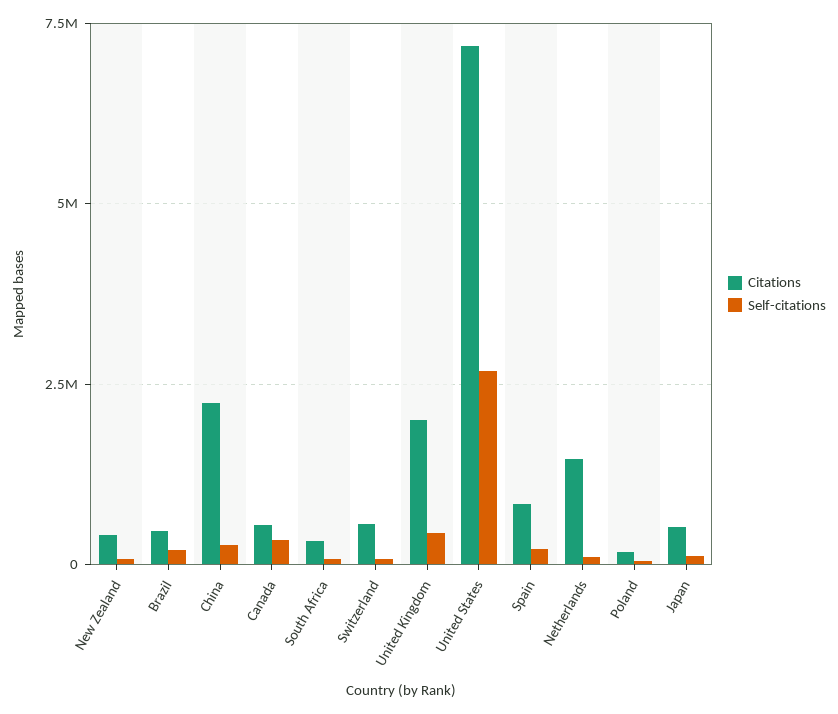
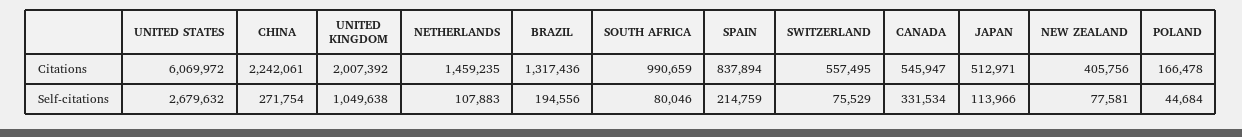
  {
    "Citations": {
      "New Zealand": 405756,
-     "Brazil": 500000,
+     "Brazil": 1317436,
      "China": 2242061,
      "Canada": 545947,
-     "South Africa": 250000,
+     "South Africa": 990659,
      "Switzerland": 557495,
      "United Kingdom": 2007392,
-     "United States": 7250000,
+     "United States": 6069972,
      "Spain": 837894,
      "Netherlands": 1459235,
      "Poland": 166478,
      "Japan": 512971
    },
    "Self-citations": {
      "New Zealand": 77581,
      "Brazil": 194556,
      "China": 271754,
      "Canada": 331534,
      "South Africa": 80046,
      "Switzerland": 75529,
-     "United Kingdom": 500000,
+     "United Kingdom": 1049638,
      "United States": 2679632,
      "Spain": 214759,
      "Netherlands": 107883,
      "Poland": 44684,
      "Japan": 113966
    }
  }

